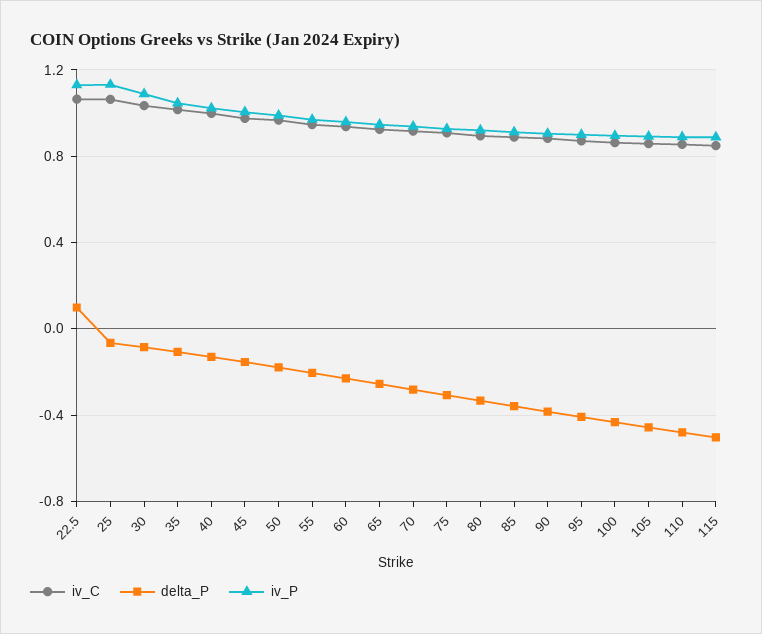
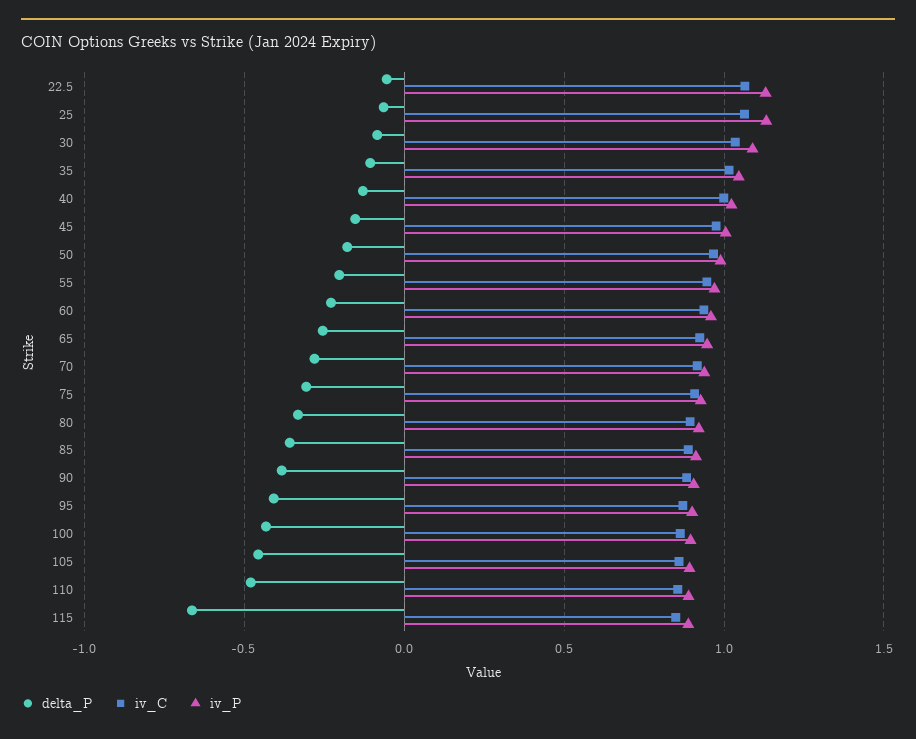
  {
    "iv_C": {
      "22.5": 1.05,
      "25": 1.05,
      "30": 1.05,
      "35": 1,
      "40": 1,
      "45": 1,
      "50": 0.95,
      "55": 0.95,
      "60": 0.95,
      "65": 0.9,
      "70": 0.9,
      "75": 0.9,
      "80": 0.9,
      "85": 0.9,
      "90": 0.9,
      "95": 0.85,
      "100": 0.85,
      "105": 0.85,
      "110": 0.85,
      "115": 0.85
    },
    "delta_P": {
-     "22.5": 0.1,
+     "22.5": -0.05,
      "25": -0.05,
      "30": -0.1,
      "35": -0.1,
      "40": -0.15,
      "45": -0.15,
      "50": -0.2,
      "55": -0.2,
      "60": -0.25,
      "65": -0.25,
      "70": -0.3,
      "75": -0.3,
      "80": -0.35,
      "85": -0.35,
      "90": -0.4,
      "95": -0.4,
      "100": -0.45,
      "105": -0.45,
      "110": -0.5,
-     "115": -0.5
+     "115": -0.65
    },
    "iv_P": {
      "22.5": 1.15,
      "25": 1.15,
      "30": 1.1,
      "35": 1.05,
      "40": 1,
      "45": 1,
      "50": 1,
      "55": 0.95,
      "60": 0.95,
      "65": 0.95,
      "70": 0.95,
      "75": 0.95,
      "80": 0.9,
      "85": 0.9,
      "90": 0.9,
      "95": 0.9,
      "100": 0.9,
      "105": 0.9,
      "110": 0.9,
      "115": 0.9
    }
  }

